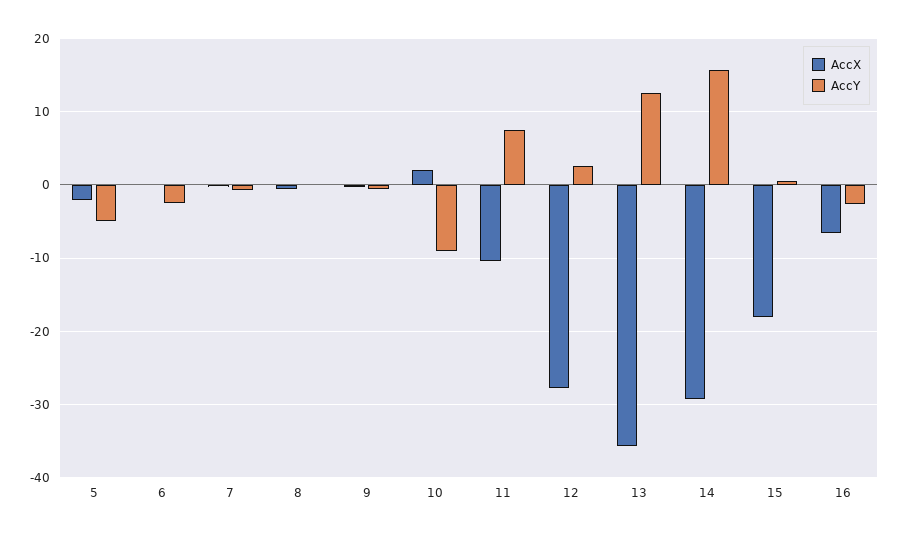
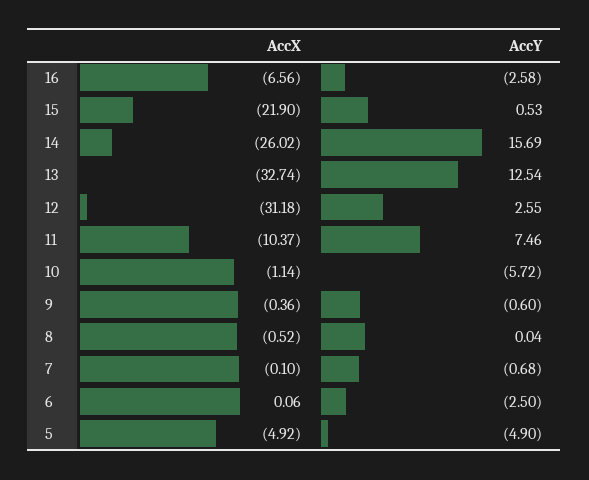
  {
    "AccX": {
-     "5": -2,
+     "5": -4.92,
      "6": 0.06,
      "7": -0.1,
      "8": -0.52,
      "9": -0.36,
-     "10": 2,
+     "10": -1.14,
      "11": -10.37,
-     "12": -28,
+     "12": -31.18,
-     "13": -36,
+     "13": -32.74,
-     "14": -29,
+     "14": -26.02,
-     "15": -18,
+     "15": -21.9,
      "16": -6.56
    },
    "AccY": {
      "5": -4.9,
      "6": -2.5,
      "7": -0.68,
      "8": 0.04,
      "9": -0.6,
-     "10": -9,
+     "10": -5.72,
      "11": 7.46,
      "12": 2.55,
      "13": 12.54,
      "14": 15.69,
      "15": 0.53,
      "16": -2.58
    }
  }

